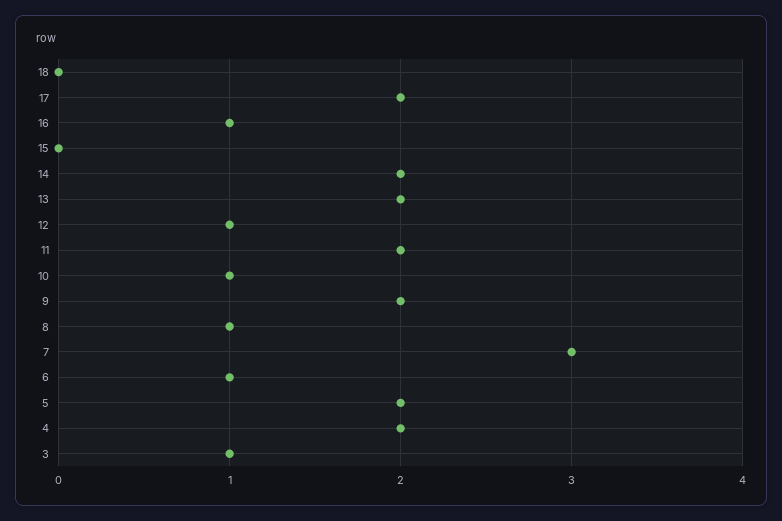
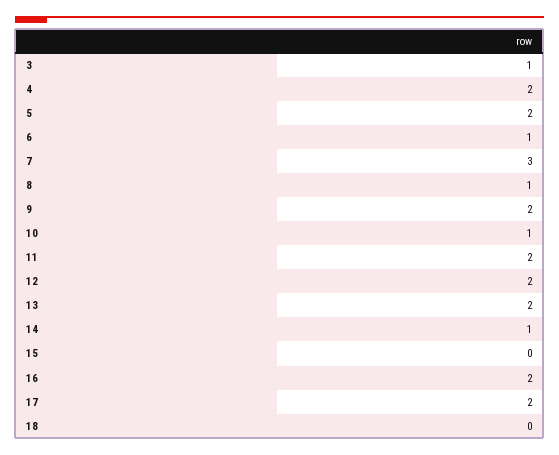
  {
    "18": 0,
    "17": 2,
-   "16": 1,
+   "16": 2,
    "15": 0,
-   "14": 2,
+   "14": 1,
    "13": 2,
-   "12": 1,
+   "12": 2,
    "11": 2,
    "10": 1,
    "9": 2,
    "8": 1,
    "7": 3,
    "6": 1,
    "5": 2,
    "4": 2,
    "3": 1
  }

